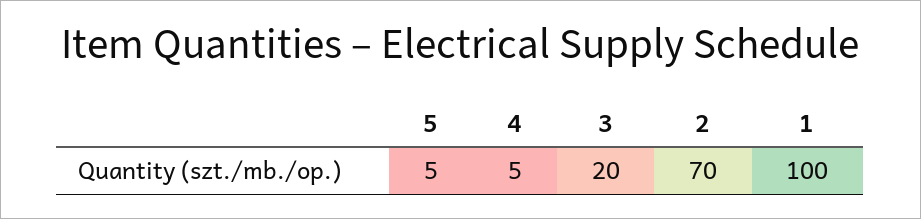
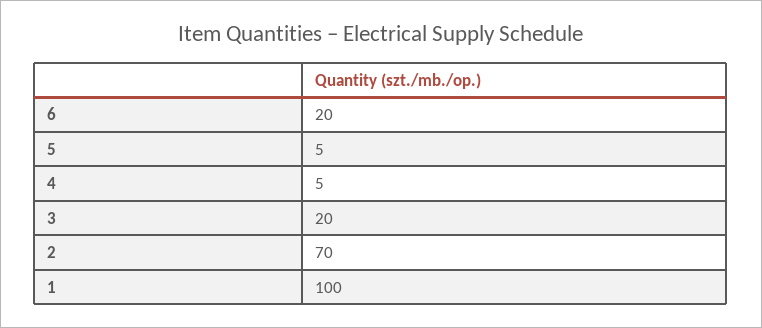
  {
    "5": 5,
    "4": 5,
    "3": 20,
    "2": 70,
-   "1": 100
+   "1": 100,
+   "6": 20
  }

